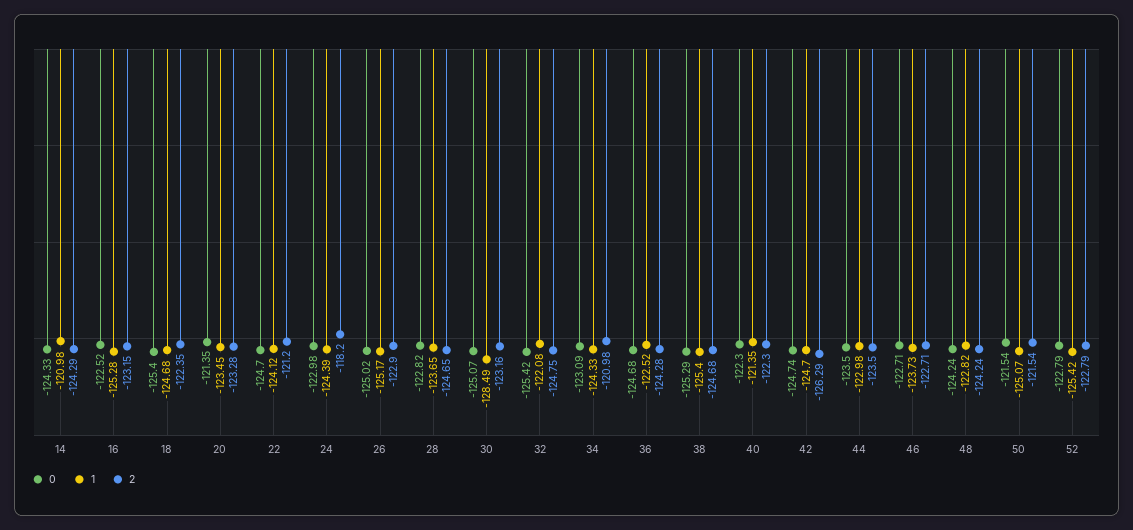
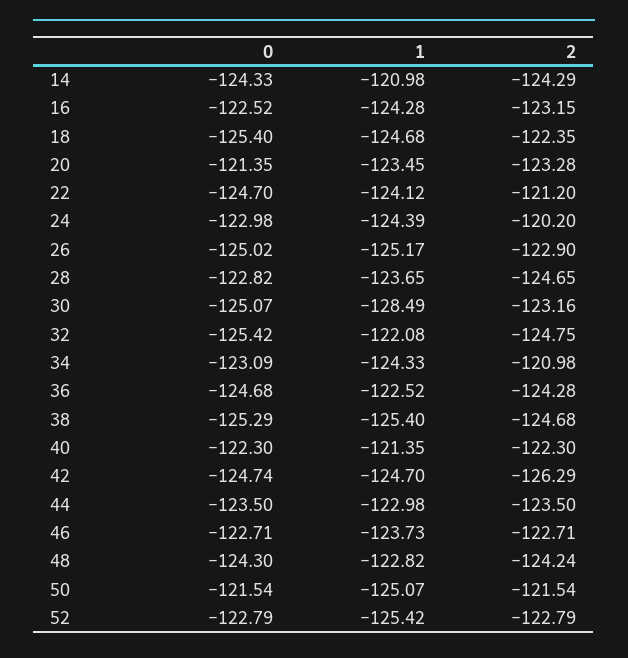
  {
    "0": {
      "14": -124.33,
      "16": -122.52,
      "18": -125.4,
      "20": -121.35,
      "22": -124.7,
      "24": -122.98,
      "26": -125.02,
      "28": -122.82,
      "30": -125.07,
      "32": -125.42,
      "34": -123.09,
      "36": -124.68,
      "38": -125.29,
      "40": -122.3,
      "42": -124.74,
      "44": -123.5,
      "46": -122.71,
-     "48": -124.24,
+     "48": -124.3,
      "50": -121.54,
      "52": -122.79
    },
    "1": {
      "14": -120.98,
-     "16": -125.28,
+     "16": -124.28,
      "18": -124.68,
      "20": -123.45,
      "22": -124.12,
      "24": -124.39,
      "26": -125.17,
      "28": -123.65,
      "30": -128.49,
      "32": -122.08,
      "34": -124.33,
      "36": -122.52,
      "38": -125.4,
      "40": -121.35,
      "42": -124.7,
      "44": -122.98,
      "46": -123.73,
      "48": -122.82,
      "50": -125.07,
      "52": -125.42
    },
    "2": {
      "14": -124.29,
      "16": -123.15,
      "18": -122.35,
      "20": -123.28,
      "22": -121.2,
-     "24": -118.2,
+     "24": -120.2,
      "26": -122.9,
      "28": -124.65,
      "30": -123.16,
      "32": -124.75,
      "34": -120.98,
      "36": -124.28,
      "38": -124.68,
      "40": -122.3,
      "42": -126.29,
      "44": -123.5,
      "46": -122.71,
      "48": -124.24,
      "50": -121.54,
      "52": -122.79
    }
  }

